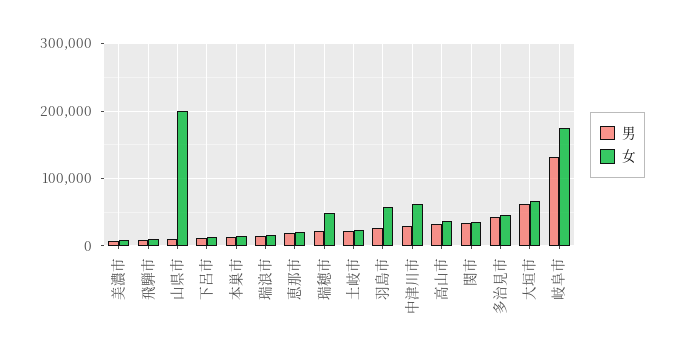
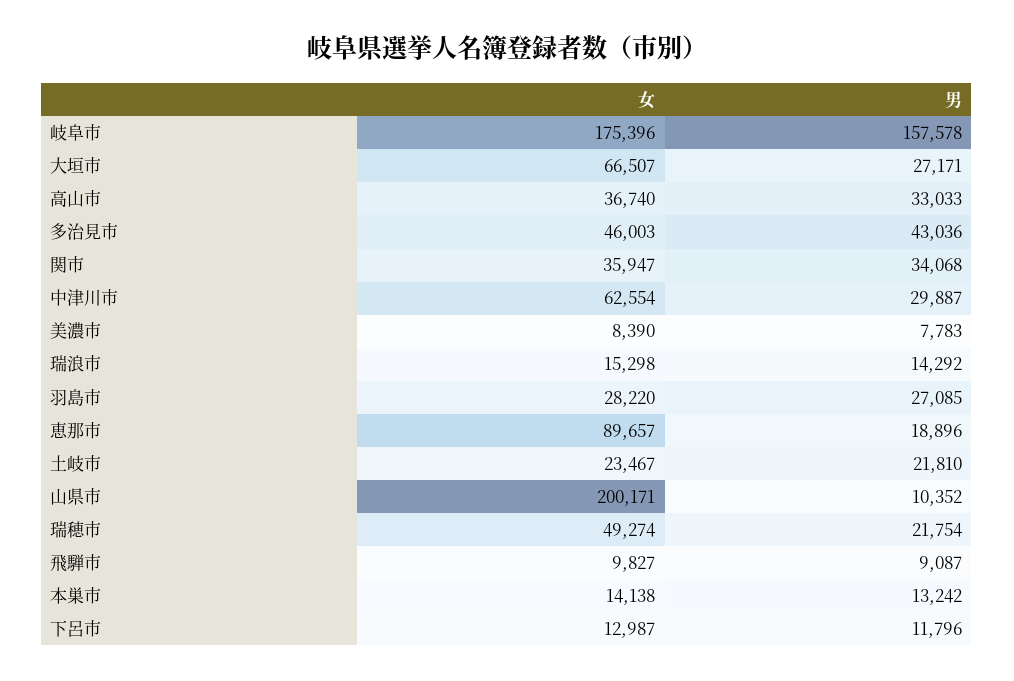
  {
    "男": {
      "美濃市": 7783,
      "飛騨市": 9087,
      "山県市": 10352,
      "下呂市": 11796,
      "本巣市": 13242,
      "瑞浪市": 14292,
      "恵那市": 18896,
      "瑞穂市": 21754,
      "土岐市": 21810,
      "羽島市": 27085,
      "中津川市": 29887,
      "高山市": 33033,
      "関市": 34068,
      "多治見市": 43036,
-     "大垣市": 60000,
+     "大垣市": 27171,
-     "岐阜市": 130000
+     "岐阜市": 157578
    },
    "女": {
      "美濃市": 8390,
      "飛騨市": 9827,
      "山県市": 200171,
      "下呂市": 12987,
      "本巣市": 14138,
      "瑞浪市": 15298,
-     "恵那市": 20000,
+     "恵那市": 89657,
      "瑞穂市": 49274,
      "土岐市": 23467,
-     "羽島市": 60000,
+     "羽島市": 28220,
      "中津川市": 62554,
      "高山市": 36740,
      "関市": 35947,
      "多治見市": 46003,
      "大垣市": 66507,
      "岐阜市": 175396
    }
  }

